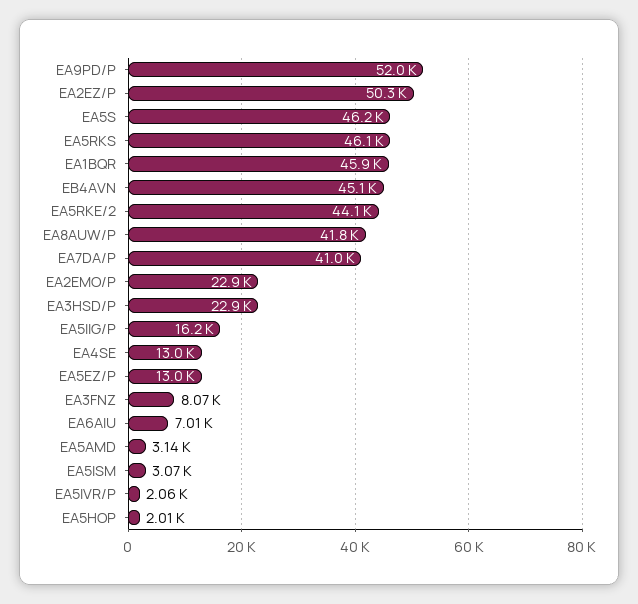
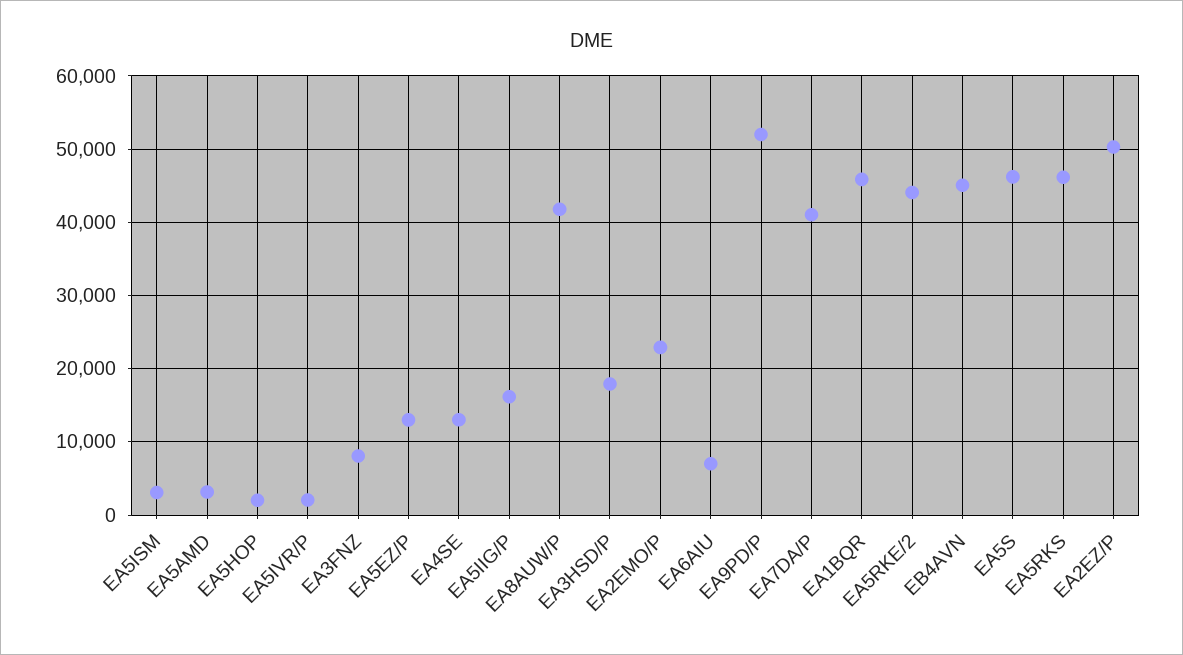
  {
    "EA9PD/P": 52000,
    "EA2EZ/P": 50300,
    "EA5S": 46200,
    "EA5RKS": 46100,
    "EA1BQR": 45900,
    "EB4AVN": 45100,
    "EA5RKE/2": 44100,
    "EA8AUW/P": 41800,
    "EA7DA/P": 41000,
    "EA2EMO/P": 22900,
-   "EA3HSD/P": 22900,
+   "EA3HSD/P": 18000,
    "EA5IIG/P": 16200,
    "EA4SE": 13000,
    "EA5EZ/P": 13000,
    "EA3FNZ": 8070,
    "EA6AIU": 7010,
    "EA5AMD": 3140,
    "EA5ISM": 3070,
    "EA5IVR/P": 2060,
    "EA5HOP": 2010
  }

